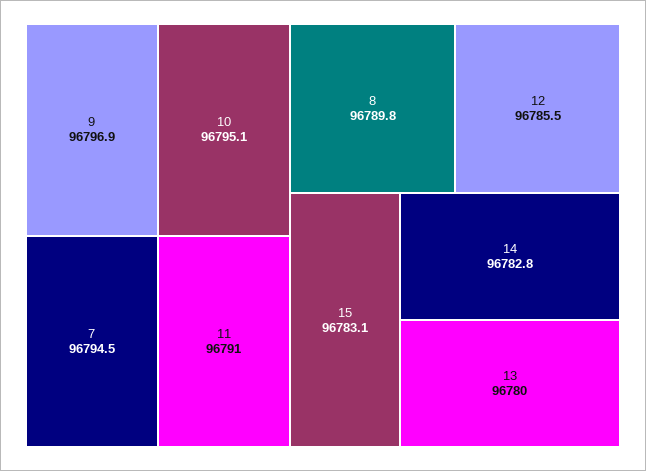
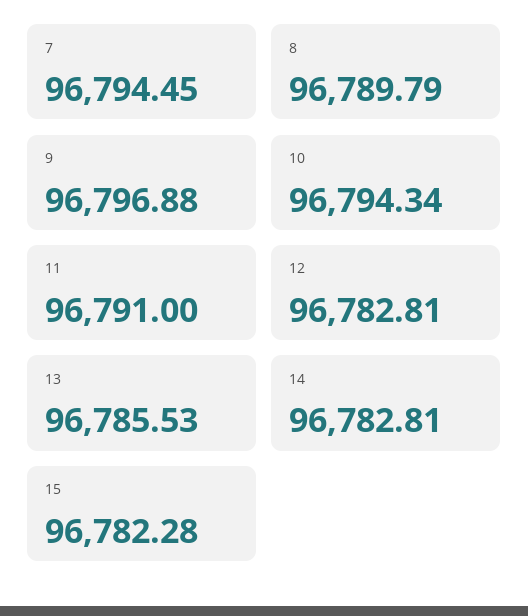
  {
    "9": 96796.88,
-   "10": 96795.1,
+   "10": 96794.34,
    "7": 96794.45,
    "11": 96791,
    "8": 96789.79,
-   "12": 96785.5,
+   "12": 96782.81,
-   "15": 96783.1,
+   "15": 96782.28,
    "14": 96782.81,
-   "13": 96780
+   "13": 96785.53
  }

